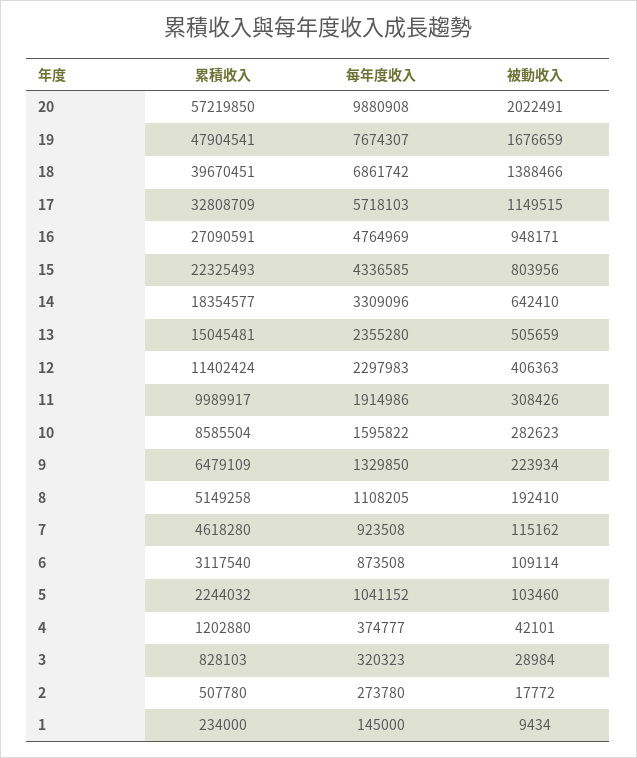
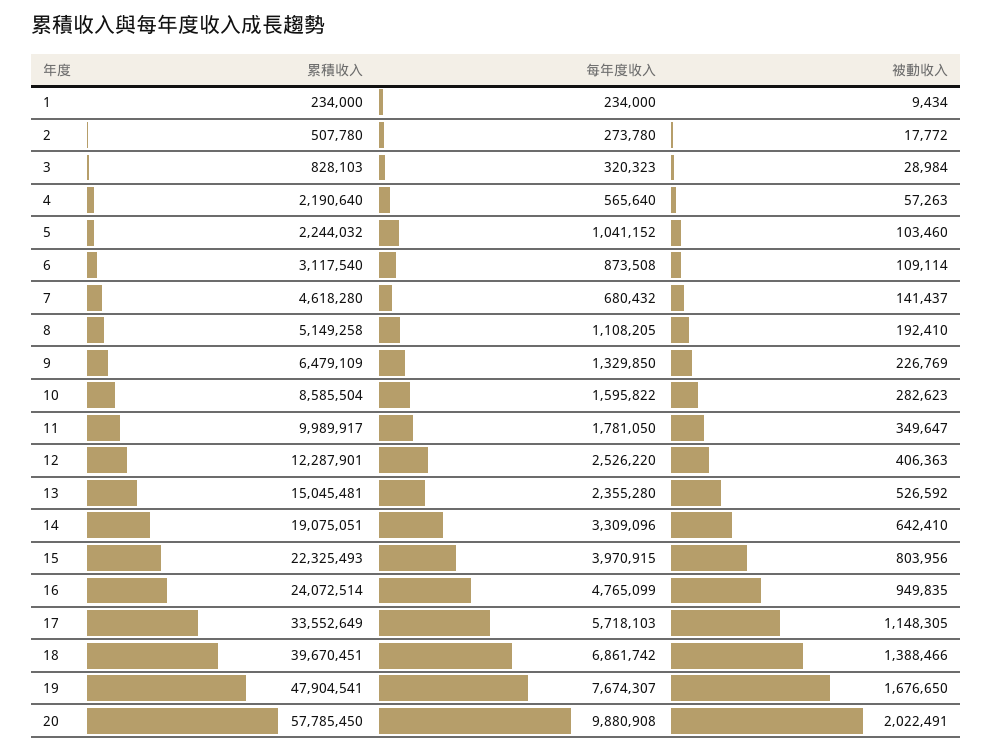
  {
    "累積收入": {
-     "20": 57219850,
+     "20": 57785450,
      "19": 47904541,
      "18": 39670451,
-     "17": 32808709,
+     "17": 33552649,
-     "16": 27090591,
+     "16": 24072514,
      "15": 22325493,
-     "14": 18354577,
+     "14": 19075051,
      "13": 15045481,
-     "12": 11402424,
+     "12": 12287901,
      "11": 9989917,
      "10": 8585504,
      "9": 6479109,
      "8": 5149258,
      "7": 4618280,
      "6": 3117540,
      "5": 2244032,
-     "4": 1202880,
+     "4": 2190640,
      "3": 828103,
      "2": 507780,
      "1": 234000
    },
    "每年度收入": {
      "20": 9880908,
      "19": 7674307,
      "18": 6861742,
      "17": 5718103,
-     "16": 4764969,
+     "16": 4765099,
-     "15": 4336585,
+     "15": 3970915,
      "14": 3309096,
      "13": 2355280,
-     "12": 2297983,
+     "12": 2526220,
-     "11": 1914986,
+     "11": 1781050,
      "10": 1595822,
      "9": 1329850,
      "8": 1108205,
-     "7": 923508,
+     "7": 680432,
      "6": 873508,
      "5": 1041152,
-     "4": 374777,
+     "4": 565640,
      "3": 320323,
      "2": 273780,
-     "1": 145000
+     "1": 234000
    },
    "被動收入": {
      "20": 2022491,
-     "19": 1676659,
+     "19": 1676650,
      "18": 1388466,
-     "17": 1149515,
+     "17": 1148305,
-     "16": 948171,
+     "16": 949835,
      "15": 803956,
      "14": 642410,
-     "13": 505659,
+     "13": 526592,
      "12": 406363,
-     "11": 308426,
+     "11": 349647,
      "10": 282623,
-     "9": 223934,
+     "9": 226769,
      "8": 192410,
-     "7": 115162,
+     "7": 141437,
      "6": 109114,
      "5": 103460,
-     "4": 42101,
+     "4": 57263,
      "3": 28984,
      "2": 17772,
      "1": 9434
    }
  }

